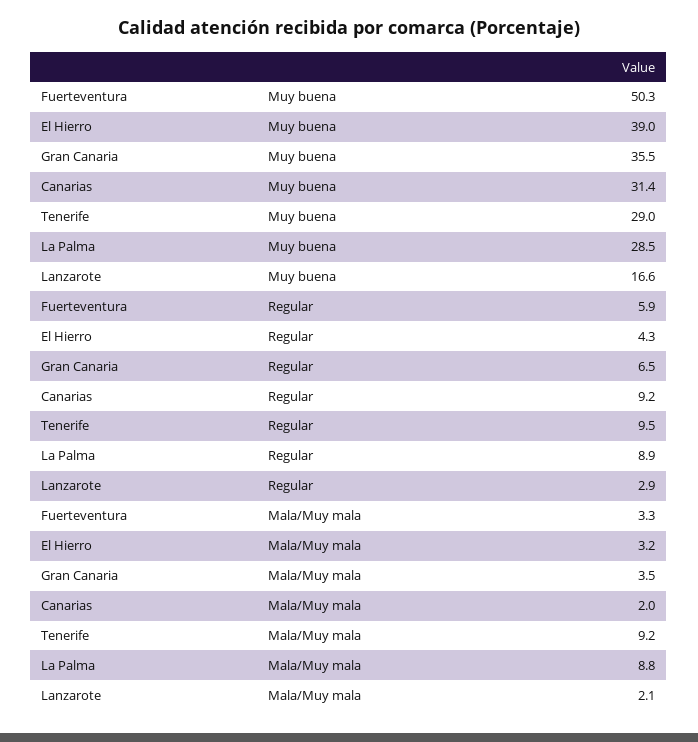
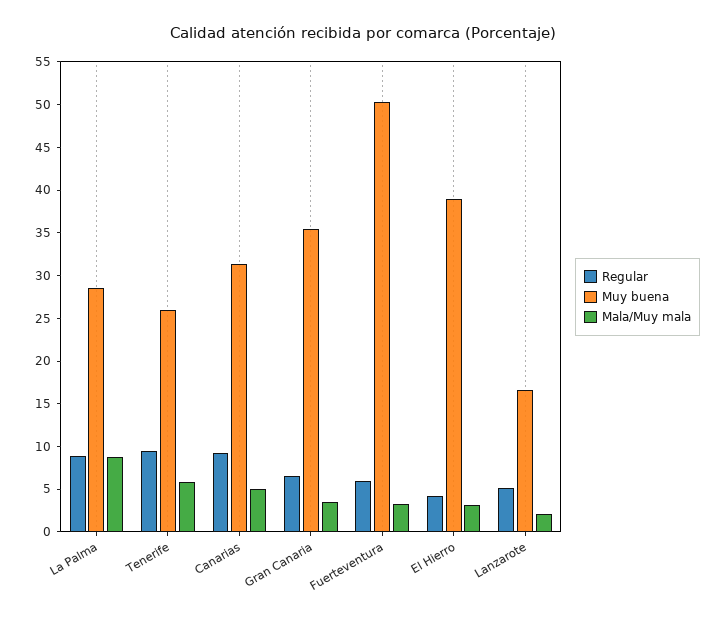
  {
    "Muy buena": {
      "Fuerteventura": 50.3,
      "El Hierro": 39,
      "Gran Canaria": 35.5,
      "Canarias": 31.4,
-     "Tenerife": 29,
+     "Tenerife": 26,
      "La Palma": 28.5,
      "Lanzarote": 16.6
    },
    "Regular": {
      "Fuerteventura": 5.9,
      "El Hierro": 4.3,
      "Gran Canaria": 6.5,
      "Canarias": 9.2,
      "Tenerife": 9.5,
      "La Palma": 8.9,
-     "Lanzarote": 2.9
+     "Lanzarote": 5
    },
    "Mala/Muy mala": {
      "Fuerteventura": 3.3,
      "El Hierro": 3.2,
      "Gran Canaria": 3.5,
-     "Canarias": 2,
+     "Canarias": 5,
-     "Tenerife": 9.2,
+     "Tenerife": 6,
      "La Palma": 8.8,
      "Lanzarote": 2.1
    }
  }

